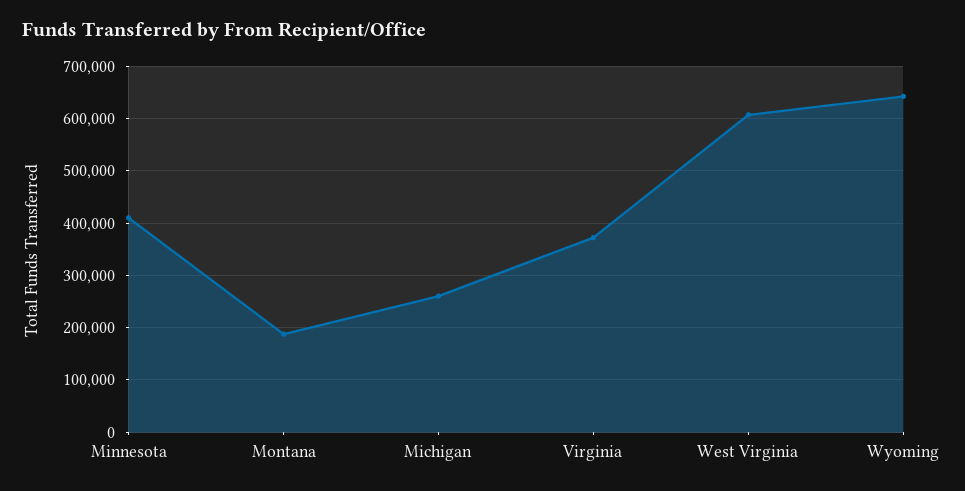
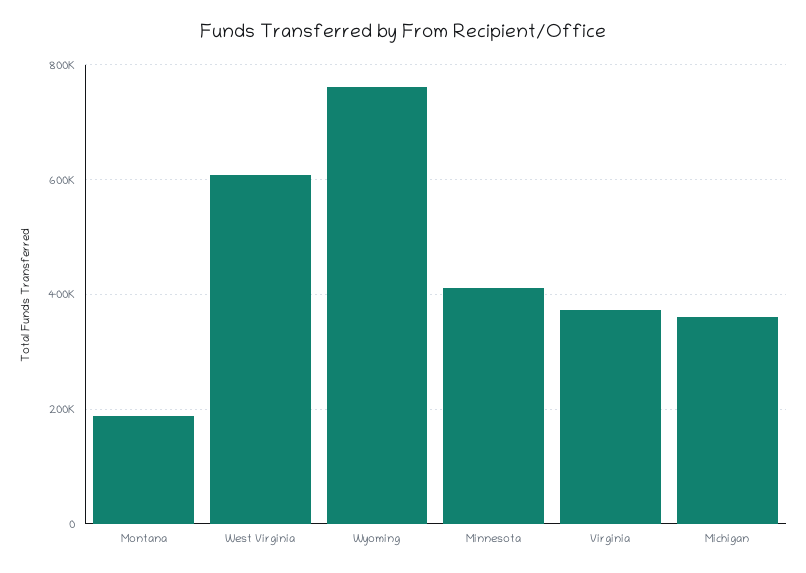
  {
    "Minnesota": 420000,
    "Montana": 180000,
-   "Michigan": 260000,
+   "Michigan": 360000,
    "Virginia": 380000,
    "West Virginia": 600000,
-   "Wyoming": 640000
+   "Wyoming": 760000
  }

